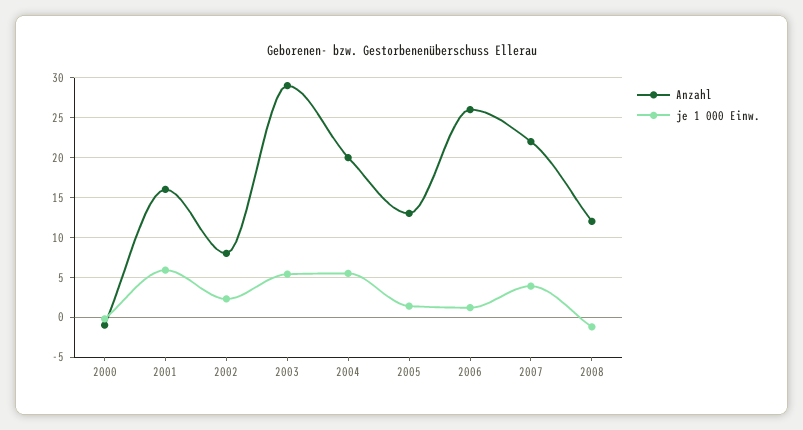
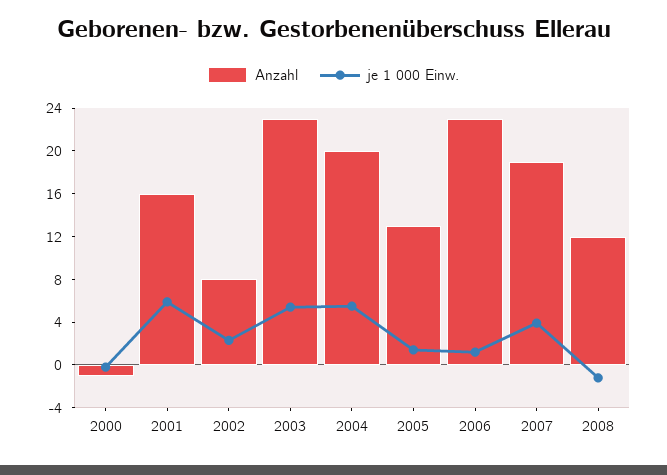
  {
    "Anzahl": {
      "2000": -1,
      "2001": 16,
      "2002": 8,
-     "2003": 29,
+     "2003": 23,
      "2004": 20,
      "2005": 13,
-     "2006": 26,
+     "2006": 23,
-     "2007": 22,
+     "2007": 19,
      "2008": 12
    },
    "je 1 000 Einw.": {
      "2000": 0,
      "2001": 6,
      "2002": 2,
      "2003": 5,
      "2004": 6,
      "2005": 1,
      "2006": 1,
      "2007": 4,
      "2008": -1
    }
  }

